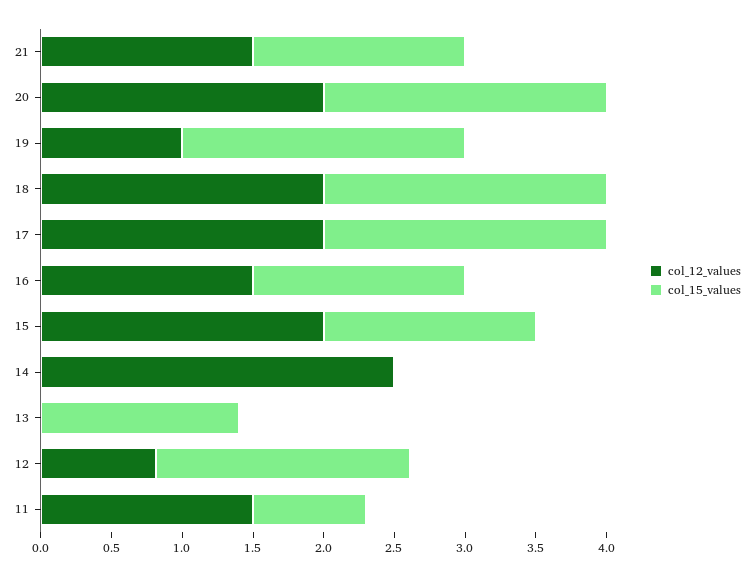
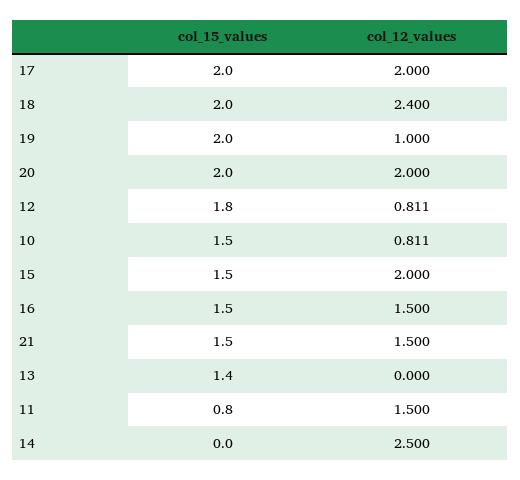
  {
    "col_12_values": {
      "21": 1.5,
      "20": 2,
      "19": 1,
-     "18": 2,
+     "18": 2.4,
      "17": 2,
      "16": 1.5,
      "15": 2,
      "14": 2.5,
      "13": 0,
      "12": 0.811,
-     "11": 1.5
+     "11": 1.5,
+     "10": 0.811
    },
    "col_15_values": {
      "21": 1.5,
      "20": 2,
      "19": 2,
      "18": 2,
      "17": 2,
      "16": 1.5,
      "15": 1.5,
      "14": 0,
      "13": 1.4,
      "12": 1.8,
-     "11": 0.8
+     "11": 0.8,
+     "10": 1.5
    }
  }

